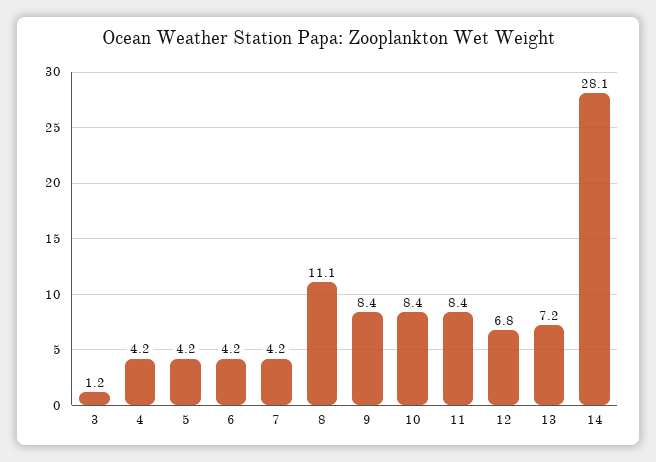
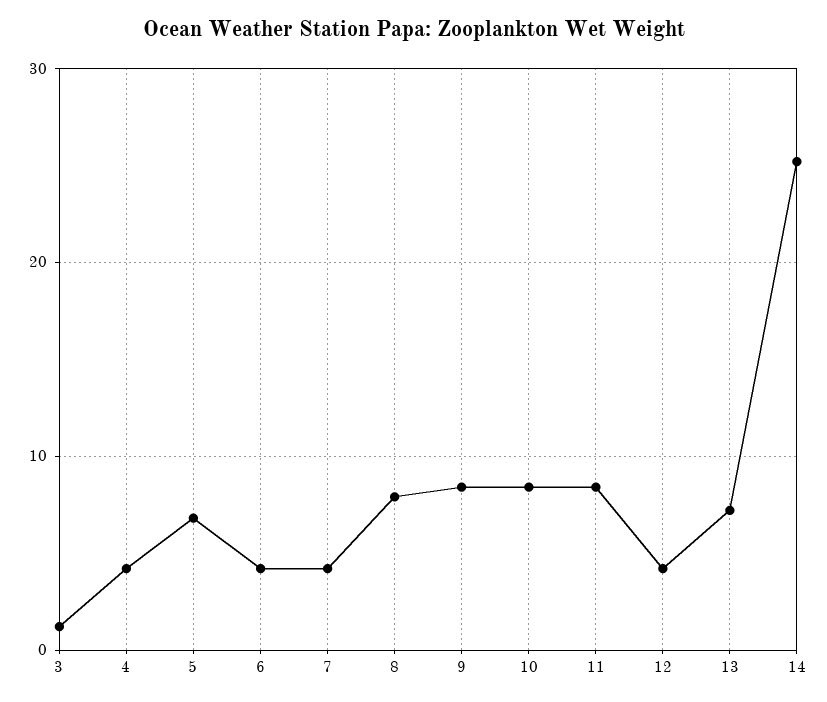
  {
    "3": 1.2,
    "4": 4.2,
-   "5": 4.2,
+   "5": 7,
    "6": 4.2,
    "7": 4.2,
-   "8": 11.1,
+   "8": 8,
    "9": 8.4,
    "10": 8.4,
    "11": 8.4,
-   "12": 6.8,
+   "12": 4,
    "13": 7.2,
-   "14": 28.1
+   "14": 25
  }

